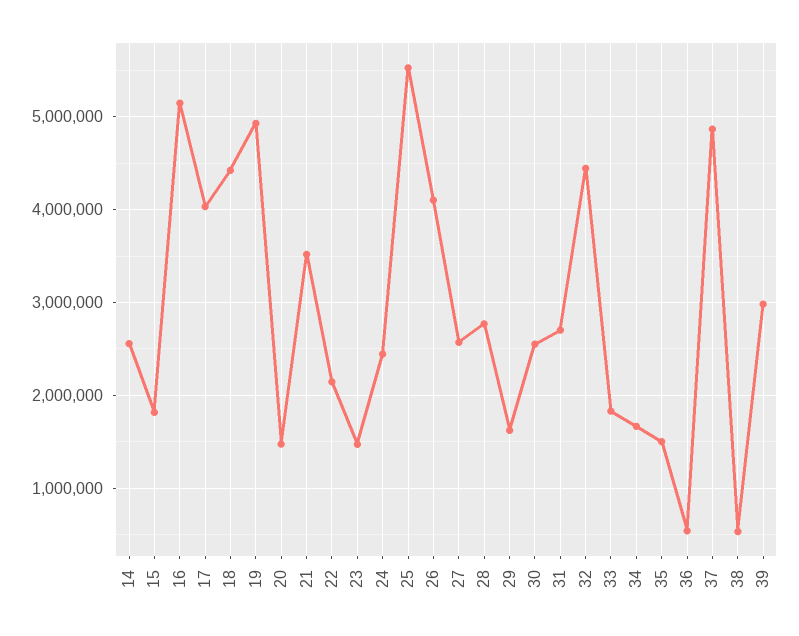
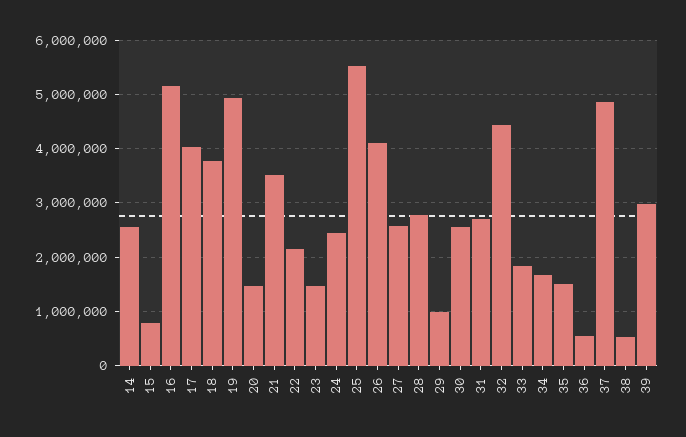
  {
    "14": 2600000,
-   "15": 1800000,
+   "15": 800000,
    "16": 5100000,
    "17": 4000000,
-   "18": 4400000,
+   "18": 3800000,
    "19": 4900000,
    "20": 1500000,
    "21": 3500000,
    "22": 2100000,
    "23": 1500000,
    "24": 2400000,
    "25": 5500000,
    "26": 4100000,
    "27": 2600000,
    "28": 2800000,
-   "29": 1600000,
+   "29": 1000000,
    "30": 2600000,
    "31": 2700000,
    "32": 4400000,
    "33": 1800000,
    "34": 1700000,
    "35": 1500000,
    "36": 500000,
    "37": 4900000,
    "38": 500000,
    "39": 3000000
  }

